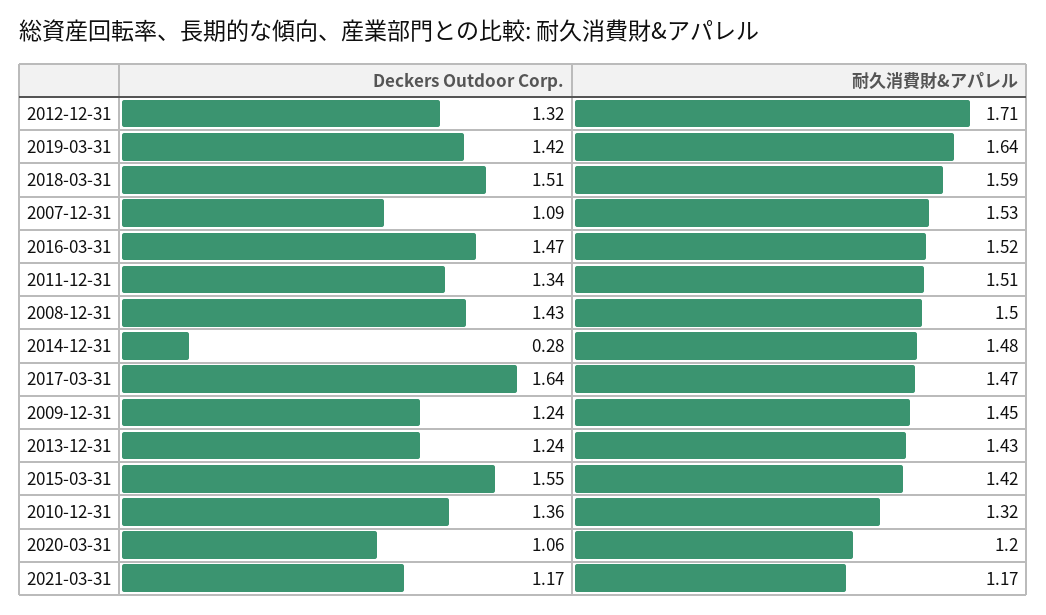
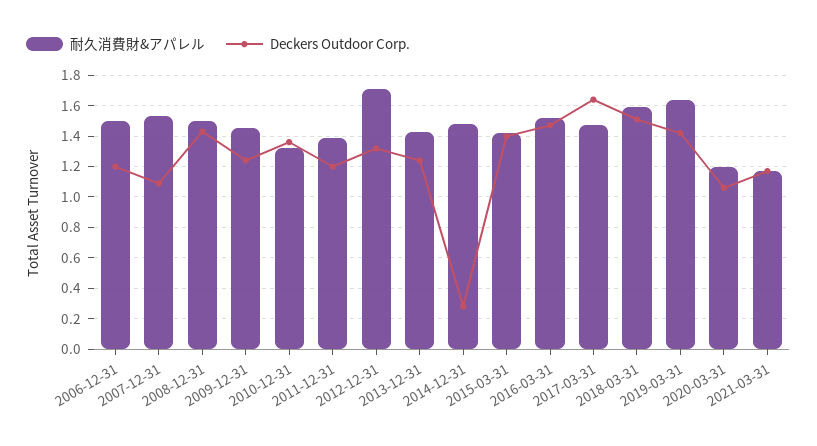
  {
    "Deckers Outdoor Corp.": {
      "2012-12-31": 1.32,
      "2019-03-31": 1.42,
      "2018-03-31": 1.51,
      "2007-12-31": 1.09,
      "2016-03-31": 1.47,
-     "2011-12-31": 1.34,
+     "2011-12-31": 1.2,
      "2008-12-31": 1.43,
      "2014-12-31": 0.28,
      "2017-03-31": 1.64,
      "2009-12-31": 1.24,
      "2013-12-31": 1.24,
-     "2015-03-31": 1.55,
+     "2015-03-31": 1.4,
      "2010-12-31": 1.36,
      "2020-03-31": 1.06,
-     "2021-03-31": 1.17
+     "2021-03-31": 1.17,
+     "2006-12-31": 1.2
    },
    "耐久消費財&アパレル": {
      "2012-12-31": 1.71,
      "2019-03-31": 1.64,
      "2018-03-31": 1.59,
      "2007-12-31": 1.53,
      "2016-03-31": 1.52,
-     "2011-12-31": 1.51,
+     "2011-12-31": 1.4,
      "2008-12-31": 1.5,
      "2014-12-31": 1.48,
      "2017-03-31": 1.47,
      "2009-12-31": 1.45,
      "2013-12-31": 1.43,
      "2015-03-31": 1.42,
      "2010-12-31": 1.32,
      "2020-03-31": 1.2,
-     "2021-03-31": 1.17
+     "2021-03-31": 1.17,
+     "2006-12-31": 1.5
    }
  }

